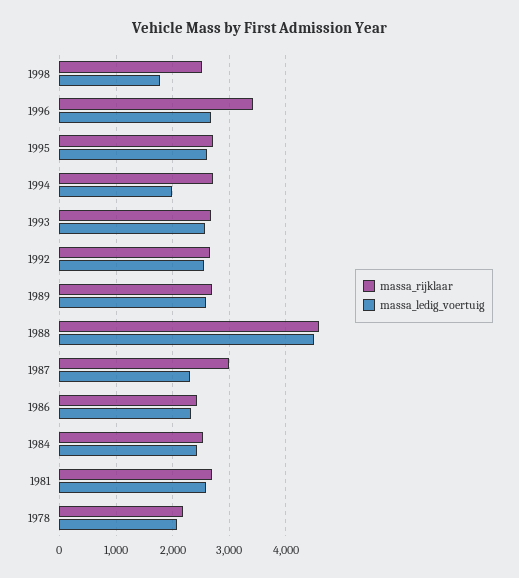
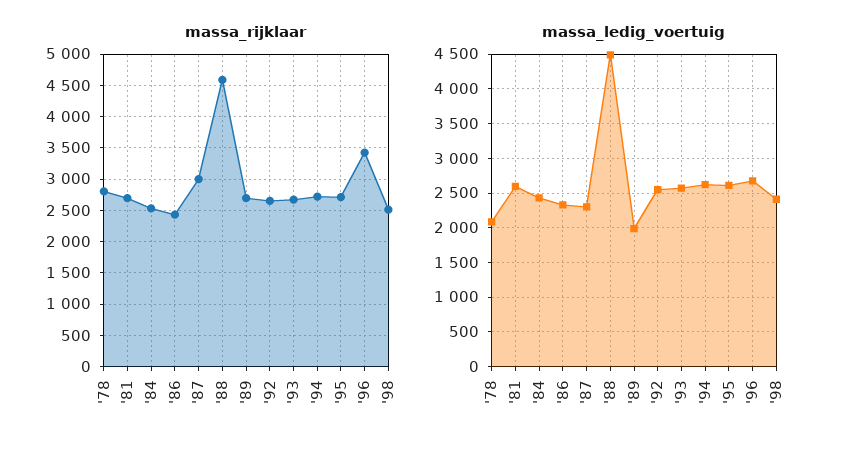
  {
    "massa_rijklaar": {
      "1998": 2500,
      "1996": 3400,
      "1995": 2700,
      "1994": 2700,
      "1993": 2700,
      "1992": 2700,
      "1989": 2700,
      "1988": 4600,
      "1987": 3000,
      "1986": 2400,
      "1984": 2500,
      "1981": 2700,
-     "1978": 2200
+     "1978": 2800
    },
    "massa_ledig_voertuig": {
-     "1998": 1800,
+     "1998": 2400,
      "1996": 2700,
      "1995": 2600,
-     "1994": 2000,
+     "1994": 2600,
      "1993": 2600,
      "1992": 2600,
-     "1989": 2600,
+     "1989": 2000,
      "1988": 4500,
      "1987": 2300,
      "1986": 2300,
      "1984": 2400,
      "1981": 2600,
      "1978": 2100
    }
  }

